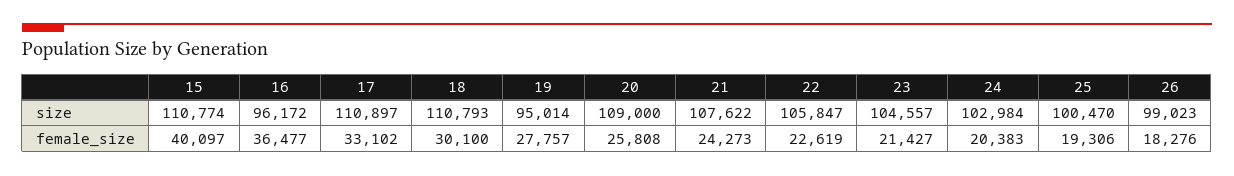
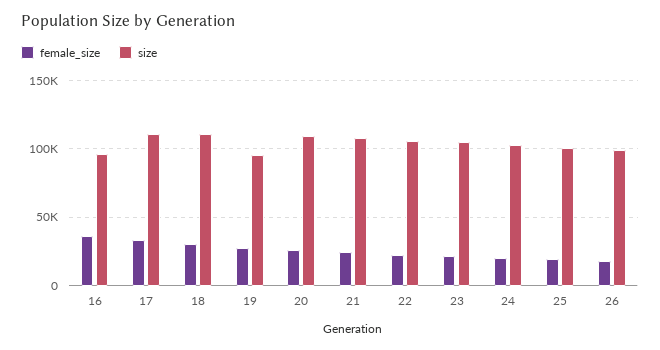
  {
    "size": {
-     "15": 110774,
      "16": 96172,
      "17": 110897,
      "18": 110793,
      "19": 95014,
      "20": 109000,
      "21": 107622,
      "22": 105847,
      "23": 104557,
      "24": 102984,
      "25": 100470,
      "26": 99023
    },
    "female_size": {
-     "15": 40097,
      "16": 36477,
      "17": 33102,
      "18": 30100,
      "19": 27757,
      "20": 25808,
      "21": 24273,
      "22": 22619,
      "23": 21427,
      "24": 20383,
      "25": 19306,
      "26": 18276
    }
  }

